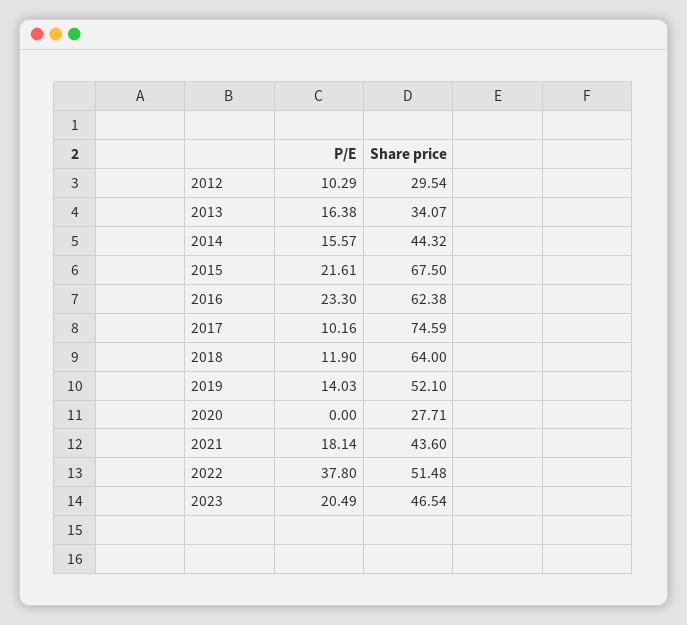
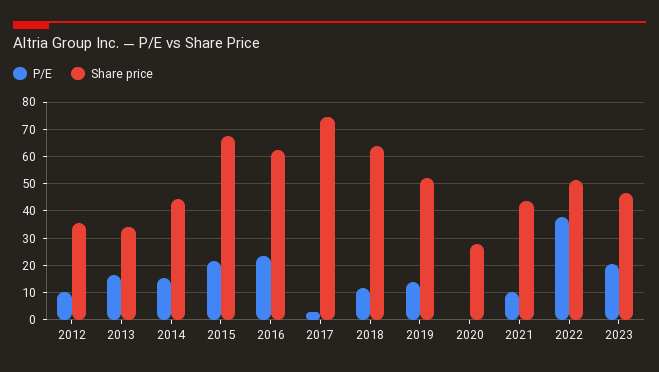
  {
    "P/E": {
      "2012": 10.29,
      "2013": 16.38,
      "2014": 15.57,
      "2015": 21.61,
      "2016": 23.3,
-     "2017": 10.16,
+     "2017": 2.5,
      "2018": 11.9,
      "2019": 14.03,
      "2020": 0,
-     "2021": 18.14,
+     "2021": 10,
      "2022": 37.8,
      "2023": 20.49
    },
    "Share price": {
-     "2012": 29.54,
+     "2012": 35,
      "2013": 34.07,
      "2014": 44.32,
      "2015": 67.5,
      "2016": 62.38,
      "2017": 74.59,
      "2018": 64,
      "2019": 52.1,
      "2020": 27.71,
      "2021": 43.6,
      "2022": 51.48,
      "2023": 46.54
    }
  }

